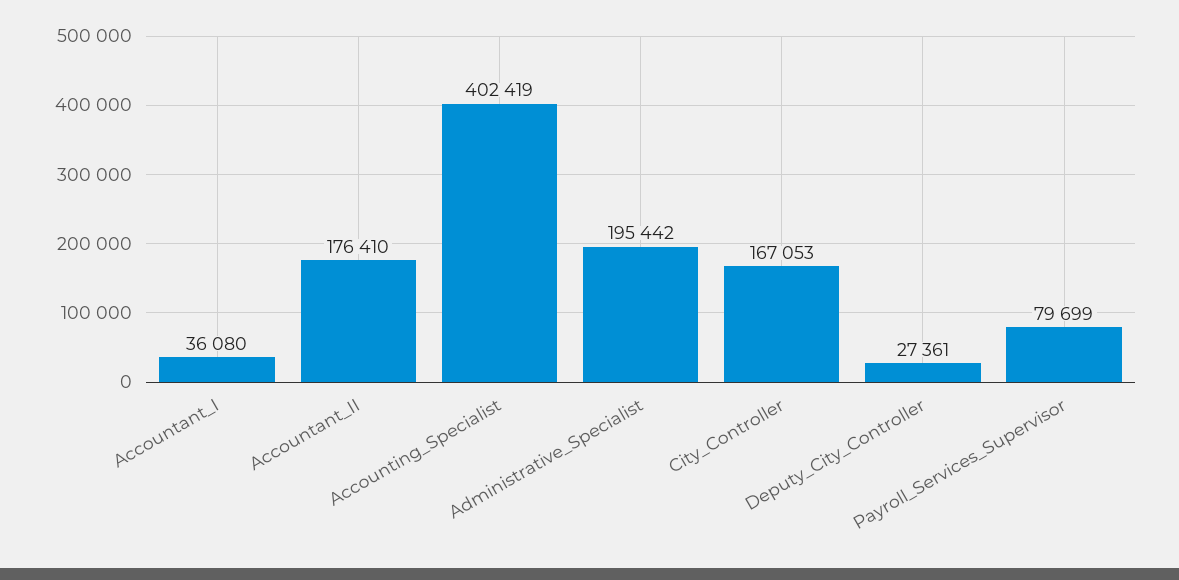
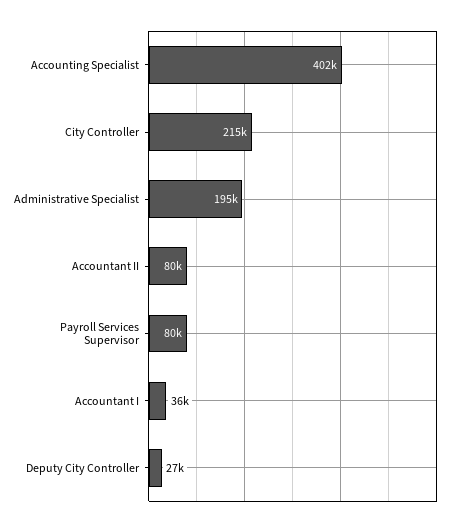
  {
    "Accountant_I": 36080,
-   "Accountant_II": 176410,
+   "Accountant_II": 80000,
    "Accounting_Specialist": 402419,
    "Administrative_Specialist": 195442,
-   "City_Controller": 167053,
+   "City_Controller": 215000,
    "Deputy_City_Controller": 27361,
    "Payroll_Services_Supervisor": 79699
  }

